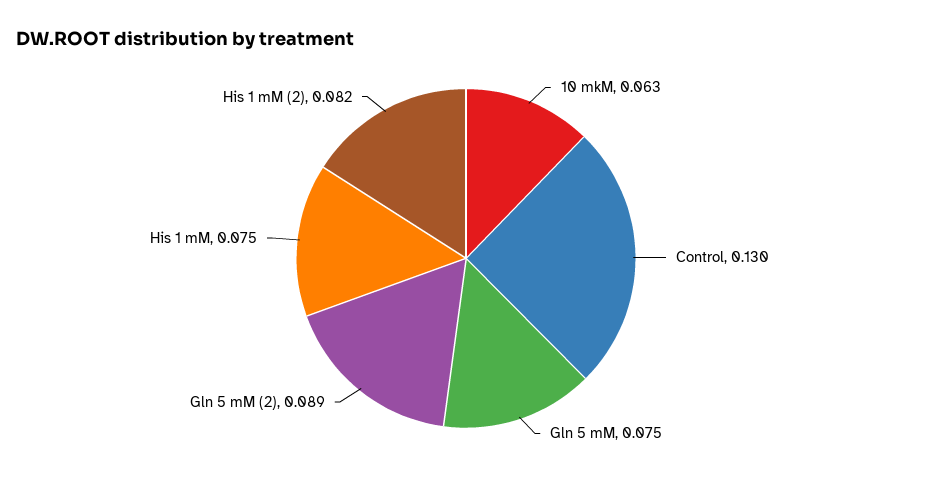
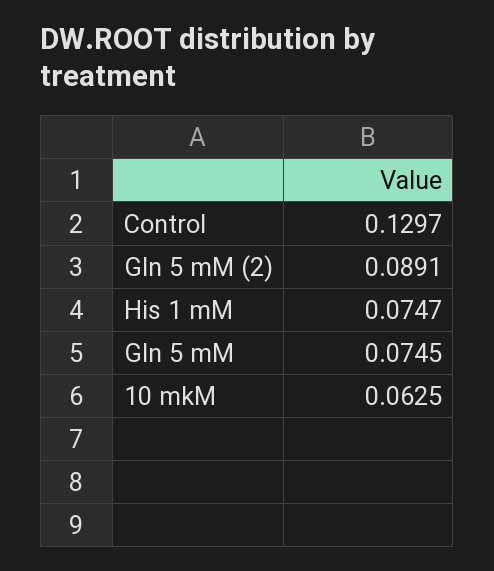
  {
    "10 mkM": 0.0625,
    "Control": 0.1297,
    "Gln 5 mM": 0.0745,
    "Gln 5 mM (2)": 0.0891,
-   "His 1 mM": 0.0747,
+   "His 1 mM": 0.0747
-   "His 1 mM (2)": 0.082
  }

